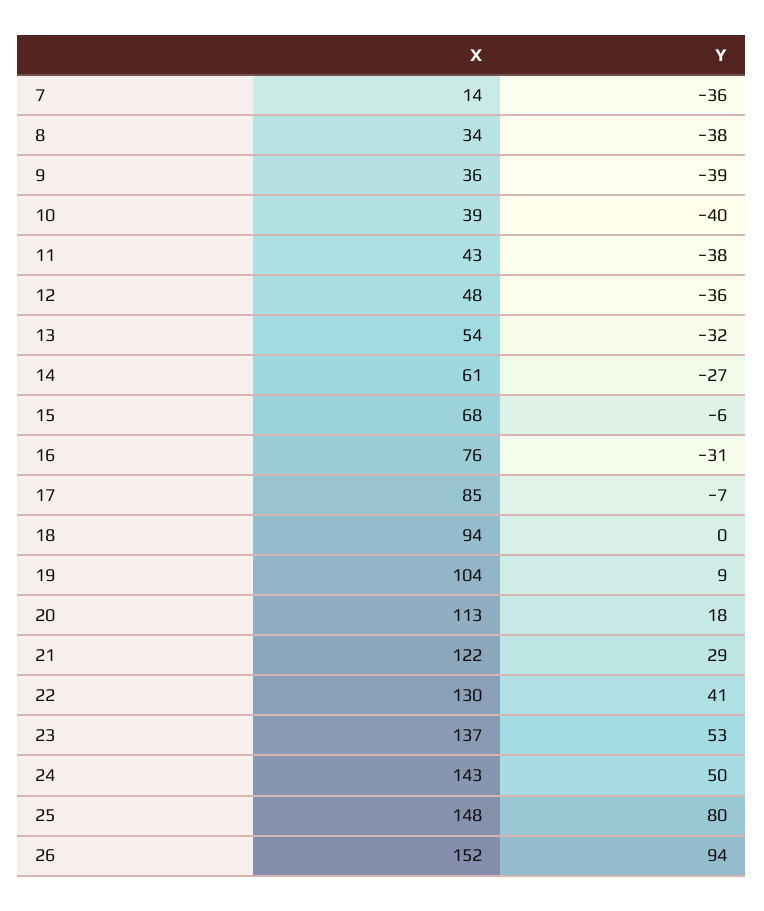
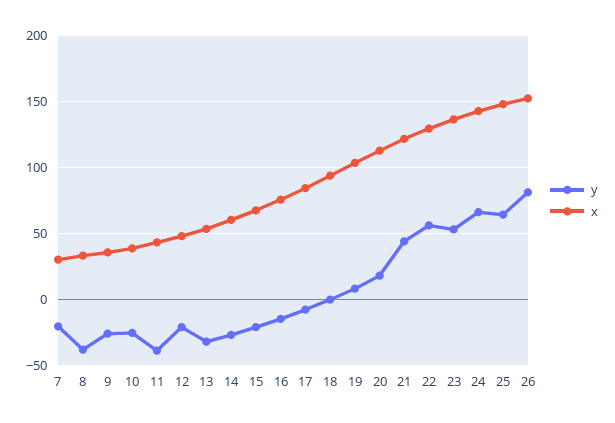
  {
    "X": {
-     "7": 14,
+     "7": 30,
      "8": 34,
      "9": 36,
      "10": 39,
      "11": 43,
      "12": 48,
      "13": 54,
      "14": 61,
      "15": 68,
      "16": 76,
      "17": 85,
      "18": 94,
      "19": 104,
      "20": 113,
      "21": 122,
      "22": 130,
      "23": 137,
      "24": 143,
      "25": 148,
      "26": 152
    },
    "Y": {
-     "7": -36,
+     "7": -20,
      "8": -38,
-     "9": -39,
+     "9": -25,
-     "10": -40,
+     "10": -25,
      "11": -38,
-     "12": -36,
+     "12": -20,
      "13": -32,
      "14": -27,
-     "15": -6,
+     "15": -20,
-     "16": -31,
+     "16": -15,
      "17": -7,
      "18": 0,
      "19": 9,
      "20": 18,
-     "21": 29,
+     "21": 45,
-     "22": 41,
+     "22": 55,
      "23": 53,
-     "24": 50,
+     "24": 65,
-     "25": 80,
+     "25": 65,
-     "26": 94
+     "26": 80
    }
  }

